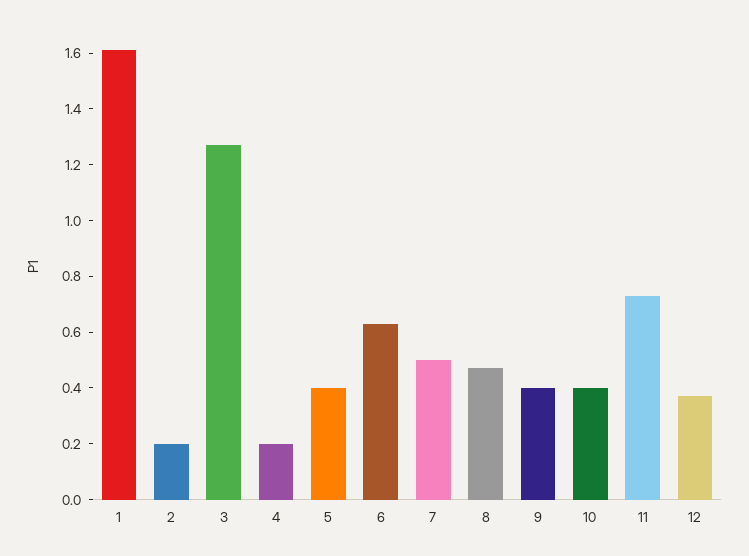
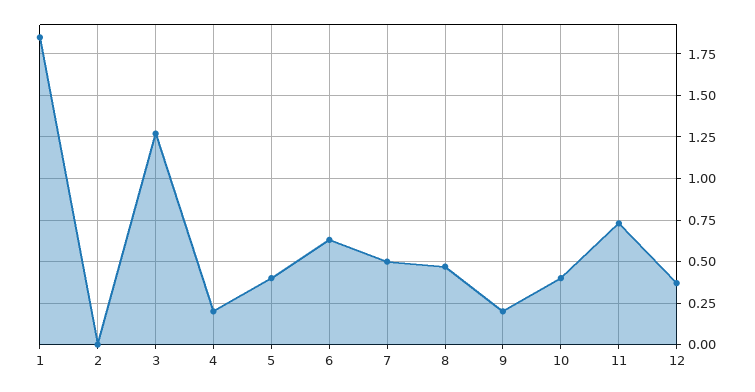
  {
-   "1": 1.6,
+   "1": 1.85,
-   "2": 0.2,
+   "2": 0,
    "3": 1.25,
    "4": 0.2,
    "5": 0.4,
    "6": 0.65,
    "7": 0.5,
    "8": 0.45,
-   "9": 0.4,
+   "9": 0.2,
    "10": 0.4,
    "11": 0.75,
    "12": 0.35
  }

